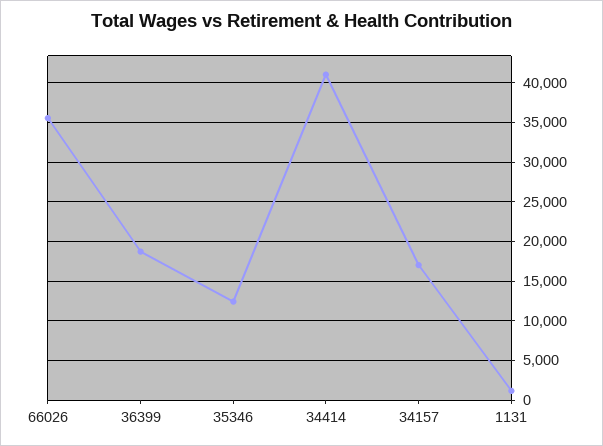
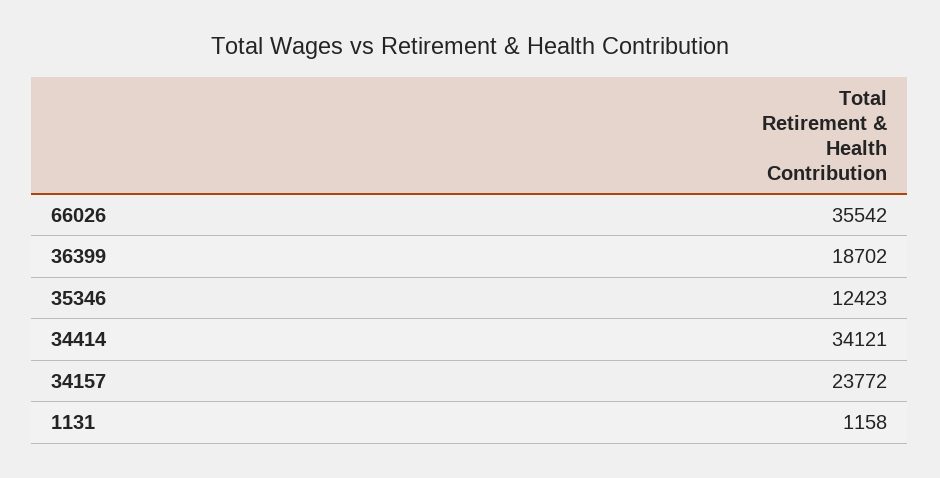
  {
    "66026": 35542,
    "36399": 18702,
    "35346": 12423,
-   "34414": 41000,
+   "34414": 34121,
-   "34157": 17000,
+   "34157": 23772,
    "1131": 1158
  }

